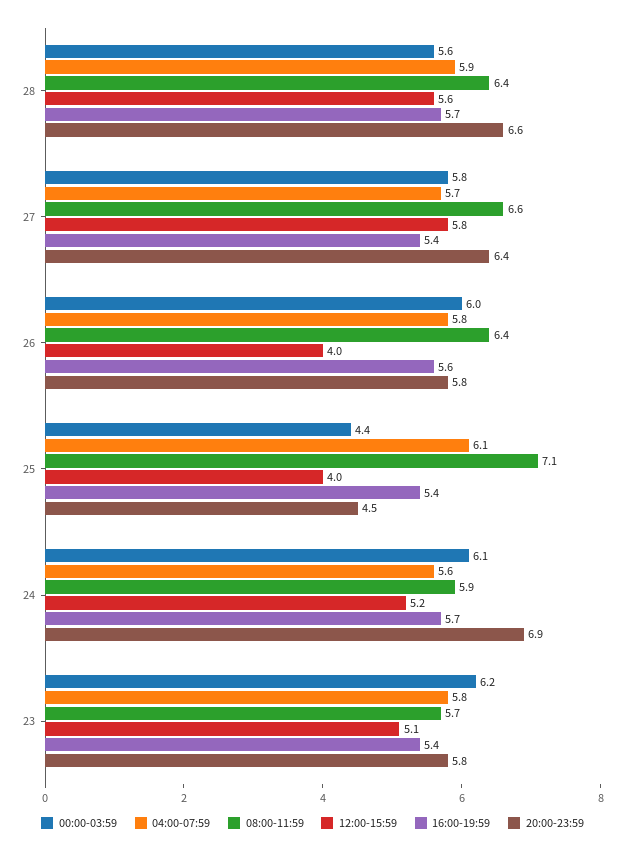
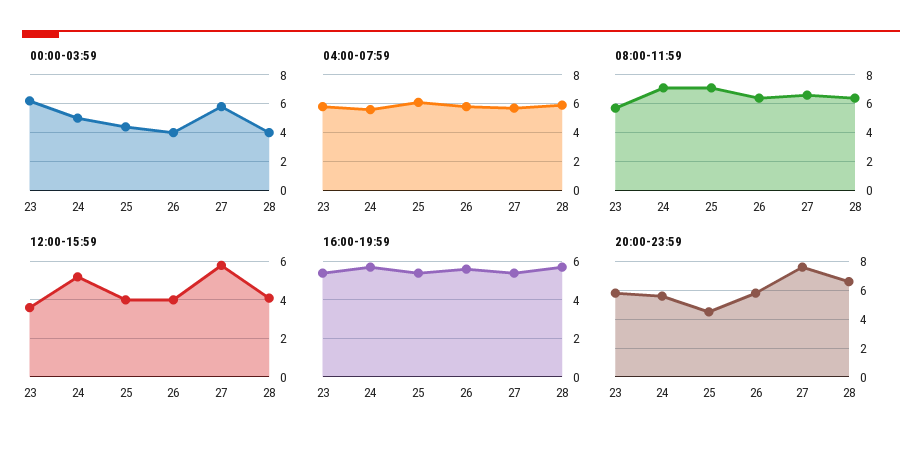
  {
    "00:00-03:59": {
-     "28": 5.6,
+     "28": 4,
      "27": 5.8,
-     "26": 6,
+     "26": 4,
      "25": 4.4,
-     "24": 6.1,
+     "24": 5,
      "23": 6.2
    },
    "04:00-07:59": {
      "28": 5.9,
      "27": 5.7,
      "26": 5.8,
      "25": 6.1,
      "24": 5.6,
      "23": 5.8
    },
    "08:00-11:59": {
      "28": 6.4,
      "27": 6.6,
      "26": 6.4,
      "25": 7.1,
-     "24": 5.9,
+     "24": 7,
      "23": 5.7
    },
    "12:00-15:59": {
-     "28": 5.6,
+     "28": 4,
      "27": 5.8,
      "26": 4,
      "25": 4,
      "24": 5.2,
-     "23": 5.1
+     "23": 3.5
    },
    "16:00-19:59": {
      "28": 5.7,
      "27": 5.4,
      "26": 5.6,
      "25": 5.4,
      "24": 5.7,
      "23": 5.4
    },
    "20:00-23:59": {
      "28": 6.6,
-     "27": 6.4,
+     "27": 7.5,
      "26": 5.8,
      "25": 4.5,
-     "24": 6.9,
+     "24": 5.5,
      "23": 5.8
    }
  }

